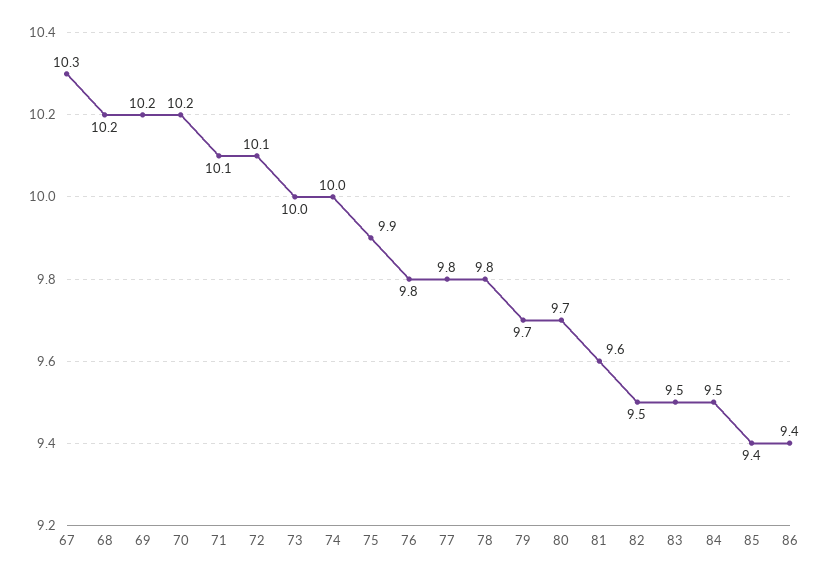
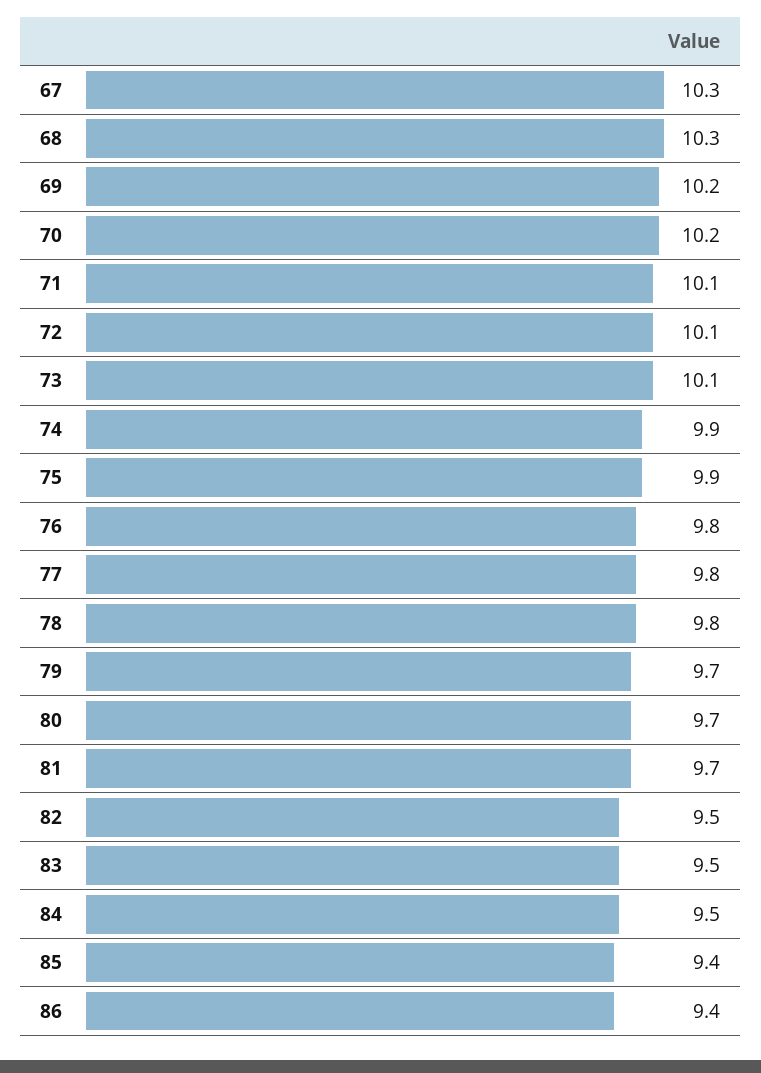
  {
    "67": 10.3,
-   "68": 10.2,
+   "68": 10.3,
    "69": 10.2,
    "70": 10.2,
    "71": 10.1,
    "72": 10.1,
-   "73": 10,
+   "73": 10.1,
-   "74": 10,
+   "74": 9.9,
    "75": 9.9,
    "76": 9.8,
    "77": 9.8,
    "78": 9.8,
    "79": 9.7,
    "80": 9.7,
-   "81": 9.6,
+   "81": 9.7,
    "82": 9.5,
    "83": 9.5,
    "84": 9.5,
    "85": 9.4,
    "86": 9.4
  }

